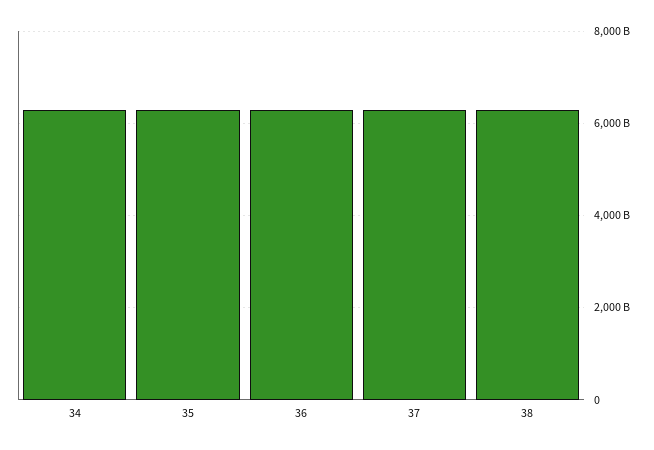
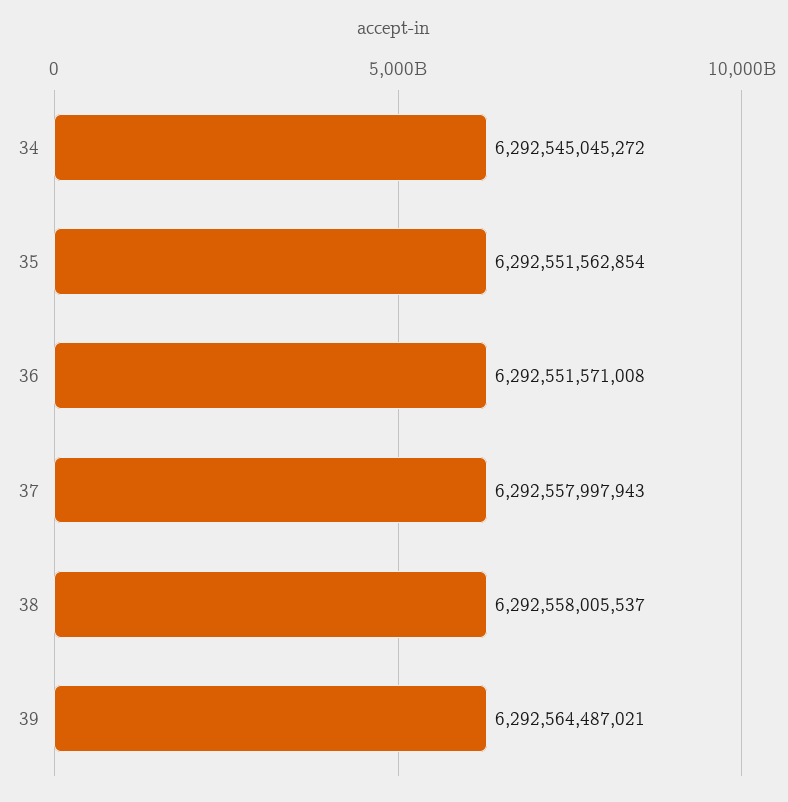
  {
    "34": 6292545045272,
    "35": 6292551562854,
    "36": 6292551571008,
    "37": 6292557997943,
-   "38": 6292558005537
+   "38": 6292558005537,
+   "39": 6292564487021
  }

